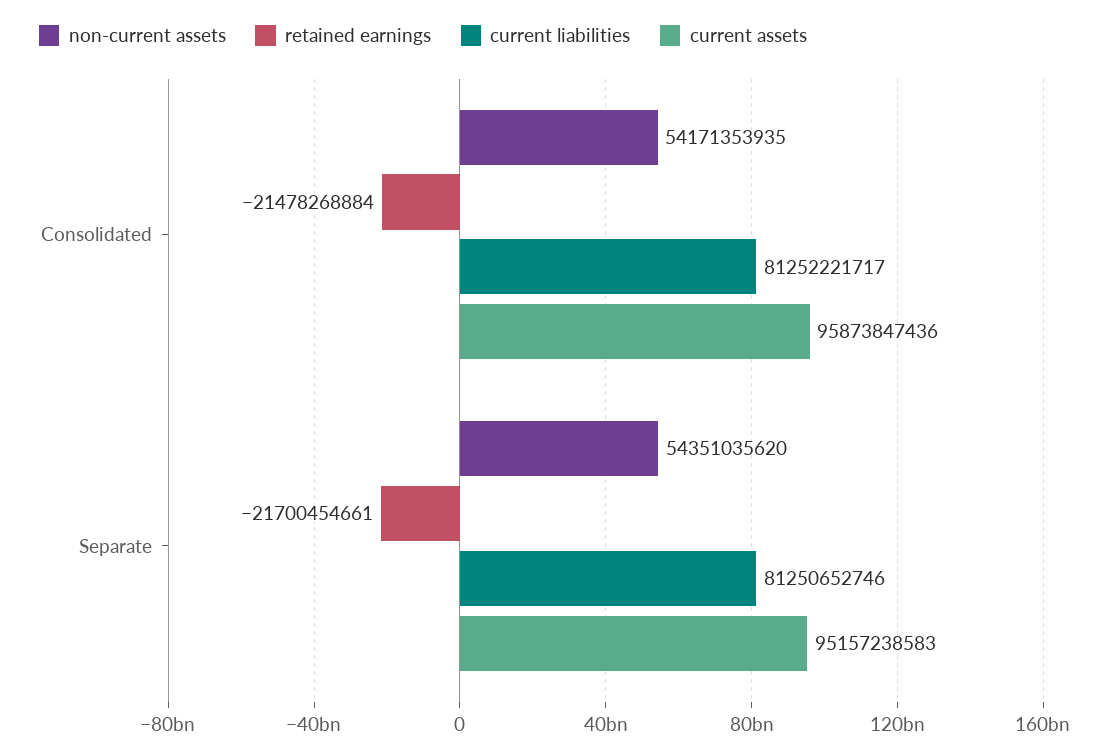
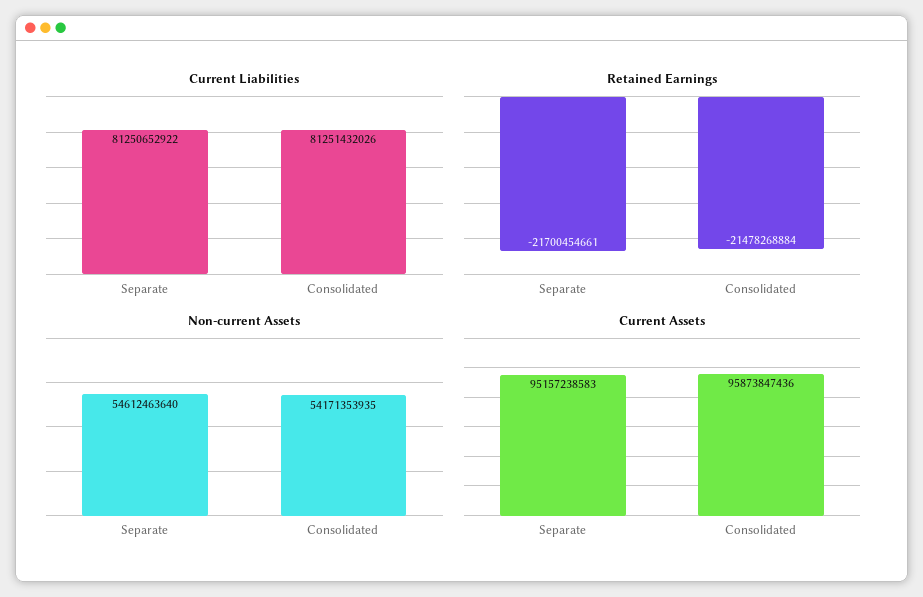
  {
    "non-current assets": {
      "Consolidated": 54171353935,
-     "Separate": 54351035620
+     "Separate": 54612463640
    },
    "retained earnings": {
      "Consolidated": -21478268884,
      "Separate": -21700454661
    },
    "current liabilities": {
-     "Consolidated": 81252221717,
+     "Consolidated": 81251432026,
-     "Separate": 81250652746
+     "Separate": 81250652922
    },
    "current assets": {
      "Consolidated": 95873847436,
      "Separate": 95157238583
    }
  }

